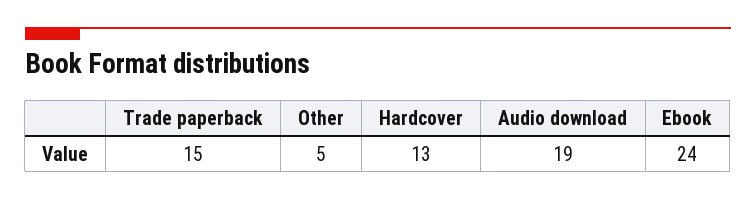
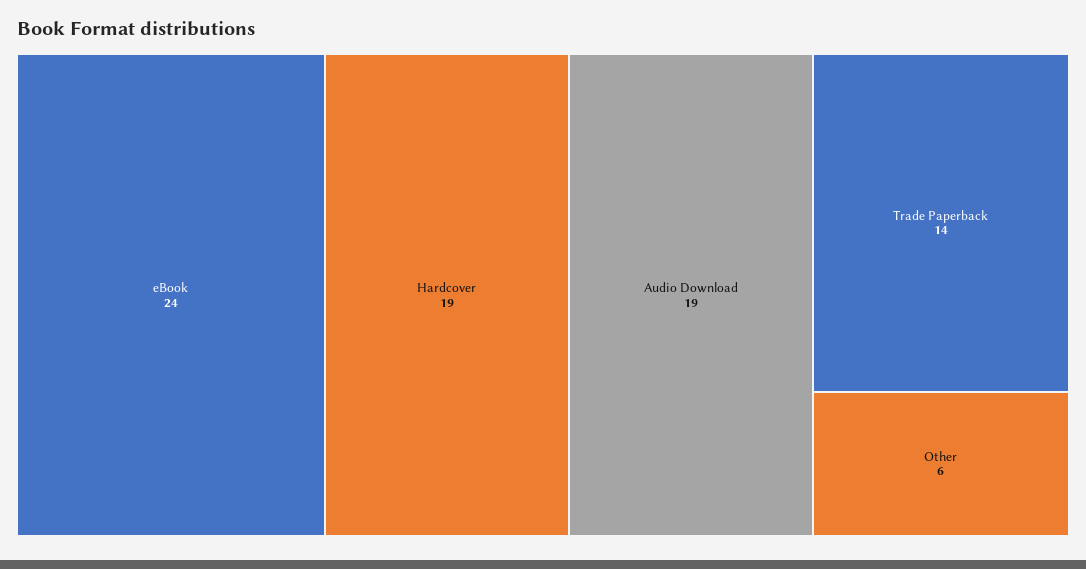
  {
-   "Trade paperback": 15,
+   "Trade paperback": 14,
-   "Other": 5,
+   "Other": 6,
-   "Hardcover": 13,
+   "Hardcover": 19,
    "Audio download": 19,
    "Ebook": 24
  }

